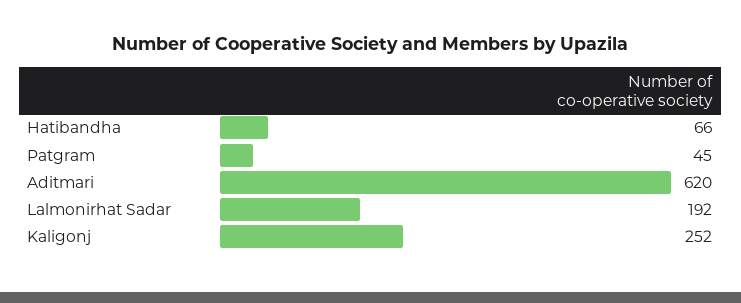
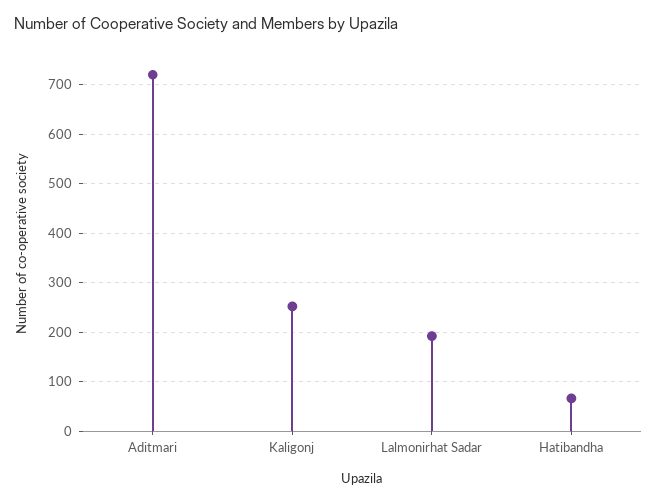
  {
    "Hatibandha": 66,
-   "Patgram": 45,
-   "Aditmari": 620,
+   "Aditmari": 720,
    "Lalmonirhat Sadar": 192,
    "Kaligonj": 252
  }

